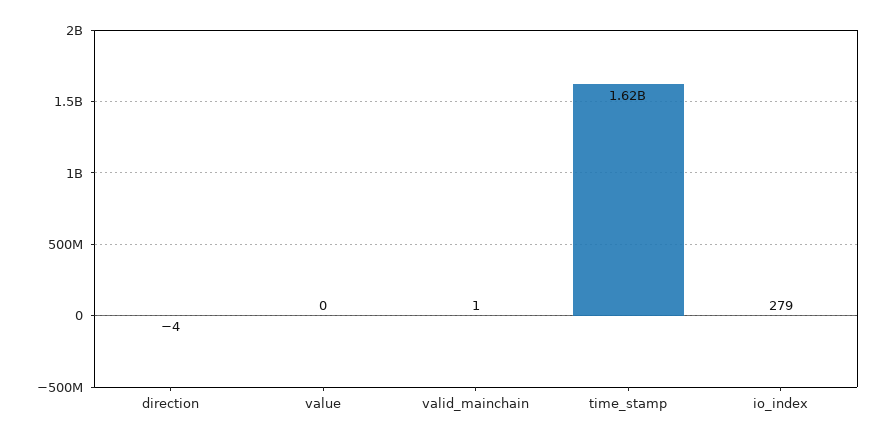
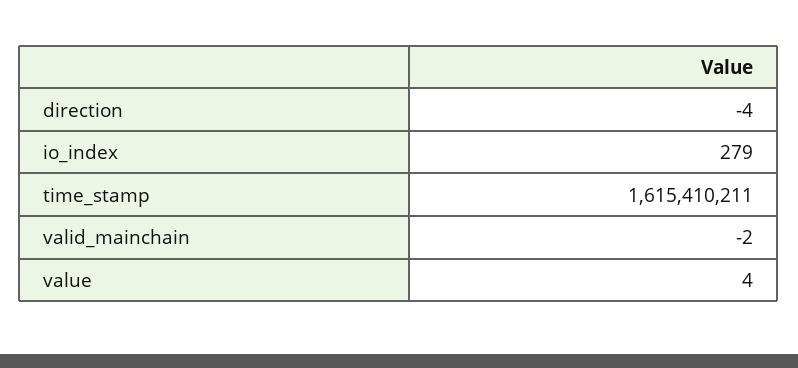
  {
    "direction": -4,
-   "value": 0,
+   "value": 4,
-   "valid_mainchain": 1,
+   "valid_mainchain": -2,
    "time_stamp": 1615410211,
    "io_index": 279
  }

